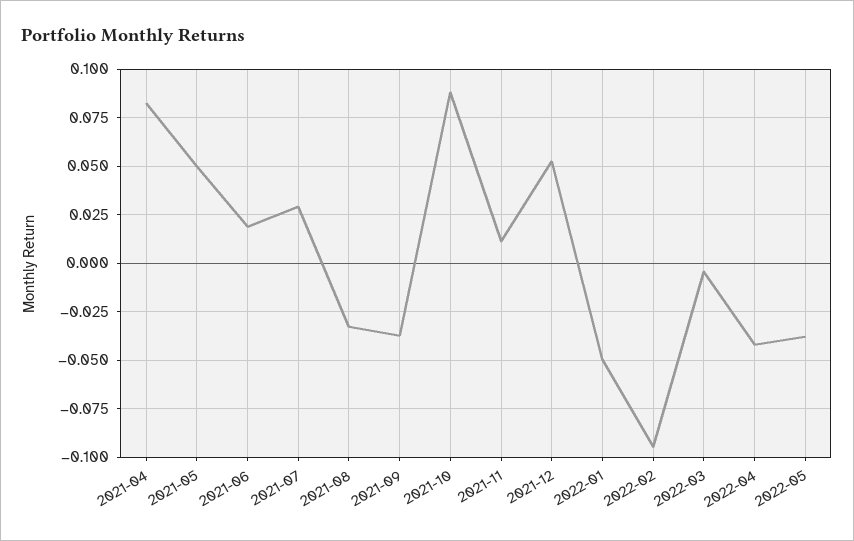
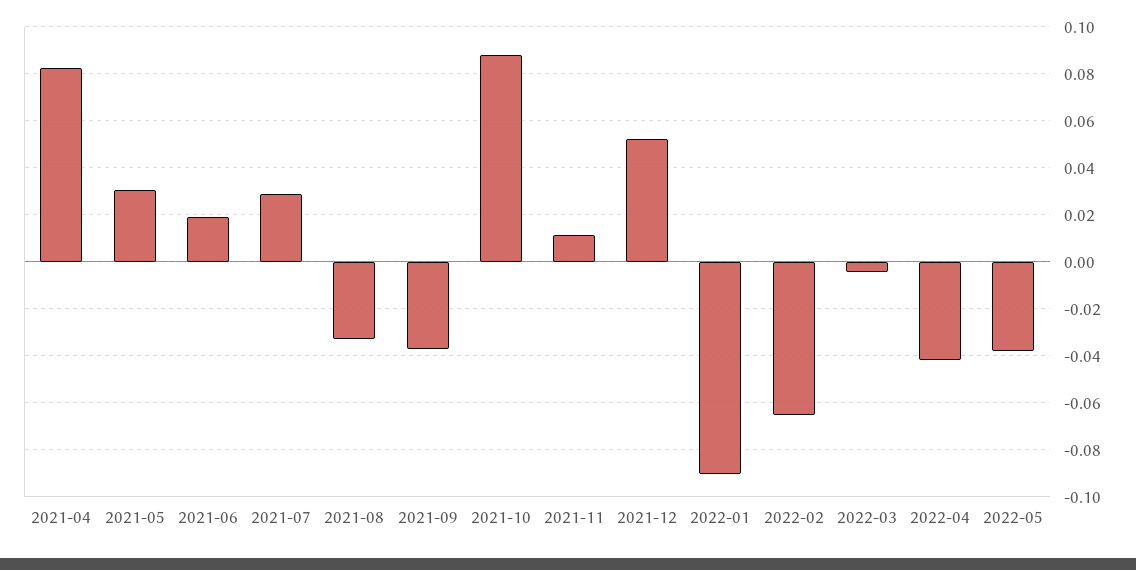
  {
    "2021-04": 0.08,
-   "2021-05": 0.05,
+   "2021-05": 0.03,
    "2021-06": 0.02,
    "2021-07": 0.03,
    "2021-08": -0.035,
    "2021-09": -0.035,
    "2021-10": 0.09,
    "2021-11": 0.01,
    "2021-12": 0.05,
-   "2022-01": -0.05,
+   "2022-01": -0.09,
-   "2022-02": -0.095,
+   "2022-02": -0.065,
    "2022-03": -0.005,
    "2022-04": -0.04,
    "2022-05": -0.04
  }

